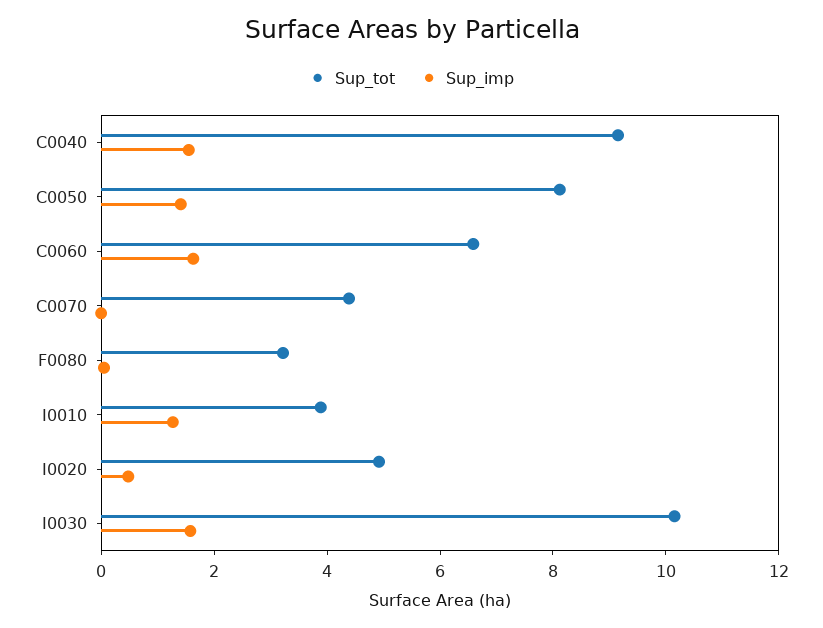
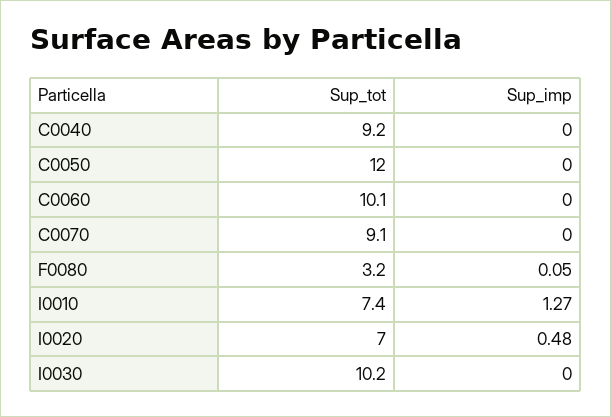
  {
    "Sup_tot": {
      "C0040": 9.2,
-     "C0050": 8,
+     "C0050": 12,
-     "C0060": 6.5,
+     "C0060": 10.1,
-     "C0070": 4.5,
+     "C0070": 9.1,
      "F0080": 3.2,
-     "I0010": 4,
+     "I0010": 7.4,
-     "I0020": 5,
+     "I0020": 7,
      "I0030": 10.2
    },
    "Sup_imp": {
-     "C0040": 1.5,
+     "C0040": 0,
-     "C0050": 1.5,
+     "C0050": 0,
-     "C0060": 1.5,
+     "C0060": 0,
      "C0070": 0,
      "F0080": 0.05,
      "I0010": 1.27,
      "I0020": 0.48,
-     "I0030": 1.5
+     "I0030": 0
    }
  }

